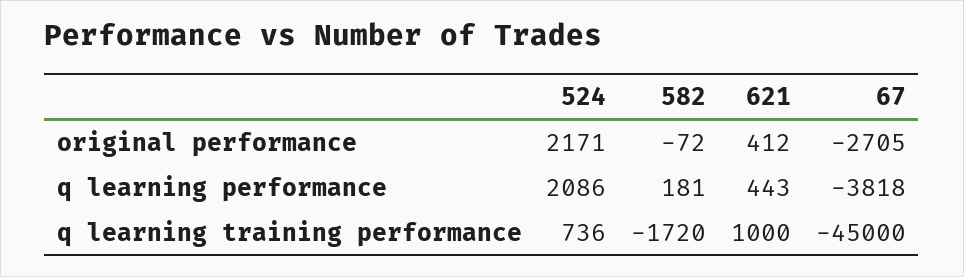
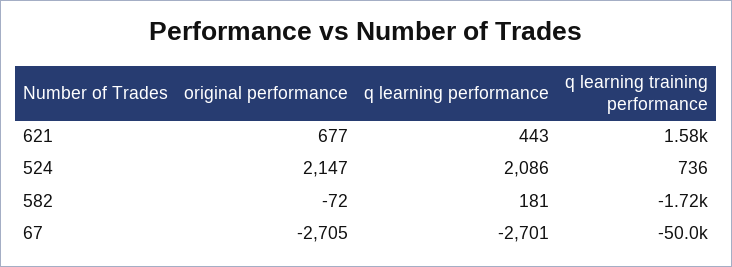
  {
    "524": {
-     "original performance": 2171,
+     "original performance": 2147,
      "q learning performance": 2086,
      "q learning training performance": 736
    },
    "582": {
      "original performance": -72,
      "q learning performance": 181,
      "q learning training performance": -1720
    },
    "621": {
-     "original performance": 412,
+     "original performance": 677,
      "q learning performance": 443,
-     "q learning training performance": 1000
+     "q learning training performance": 1580
    },
    "67": {
      "original performance": -2705,
-     "q learning performance": -3818,
+     "q learning performance": -2701,
-     "q learning training performance": -45000
+     "q learning training performance": -50000
    }
  }

